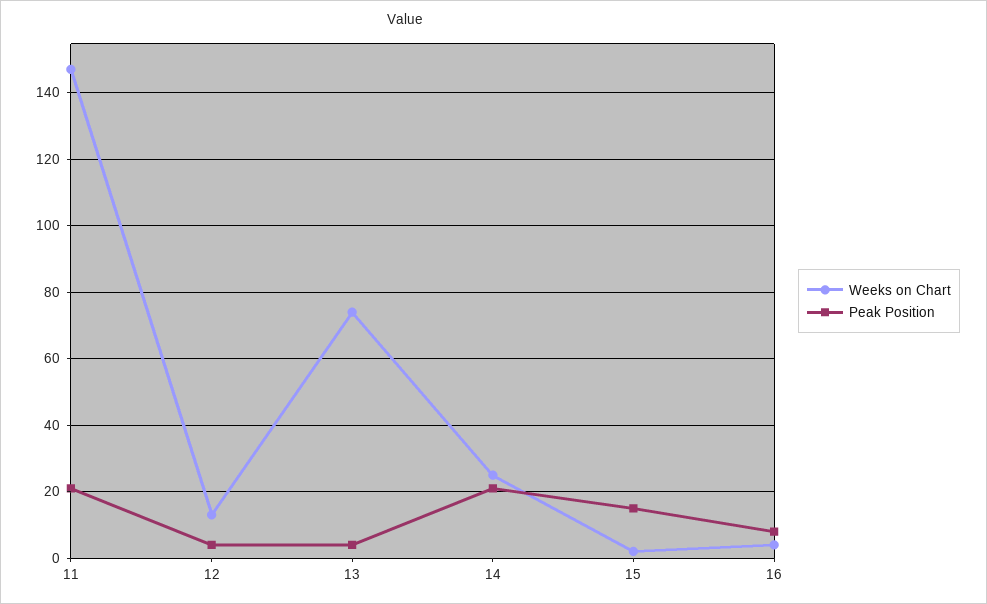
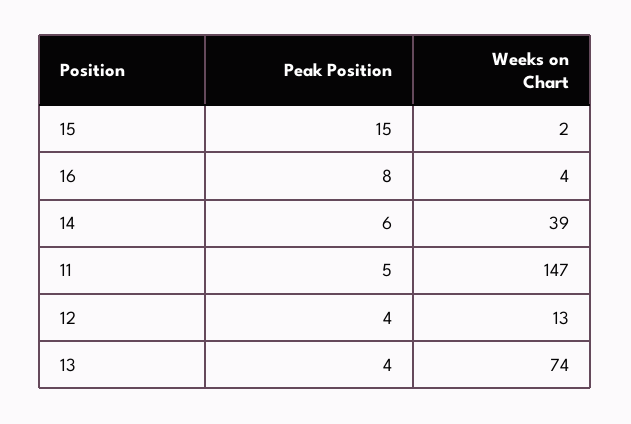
  {
    "Weeks on Chart": {
      "11": 147,
      "12": 13,
      "13": 74,
-     "14": 25,
+     "14": 39,
      "15": 2,
      "16": 4
    },
    "Peak Position": {
-     "11": 20,
+     "11": 5,
      "12": 4,
      "13": 4,
-     "14": 20,
+     "14": 6,
      "15": 15,
      "16": 8
    }
  }

